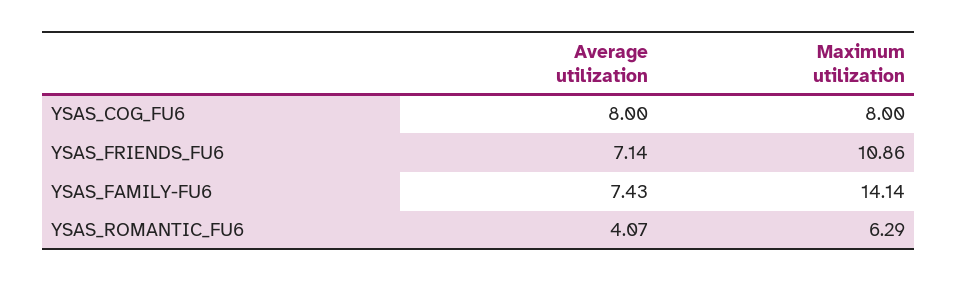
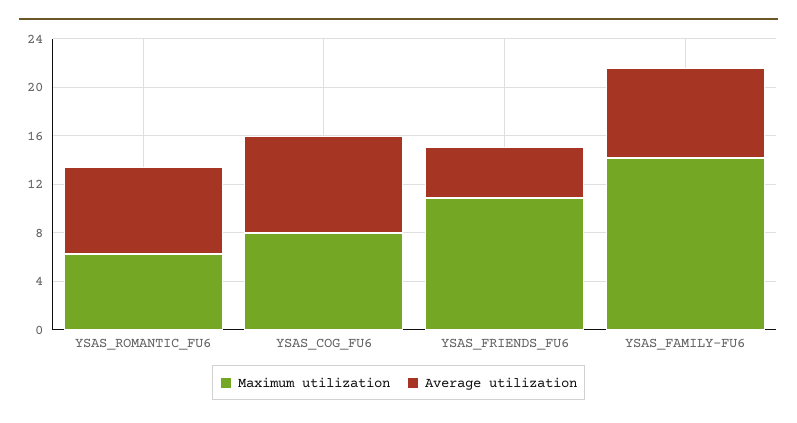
  {
    "Average utilization": {
      "YSAS_COG_FU6": 8,
-     "YSAS_FRIENDS_FU6": 7.14,
+     "YSAS_FRIENDS_FU6": 4,
      "YSAS_FAMILY-FU6": 7.43,
-     "YSAS_ROMANTIC_FU6": 4.07
+     "YSAS_ROMANTIC_FU6": 7
    },
    "Maximum utilization": {
      "YSAS_COG_FU6": 8,
      "YSAS_FRIENDS_FU6": 10.86,
      "YSAS_FAMILY-FU6": 14.14,
      "YSAS_ROMANTIC_FU6": 6.29
    }
  }

